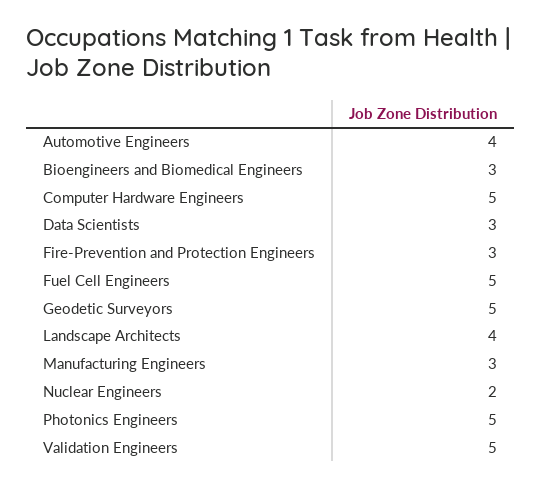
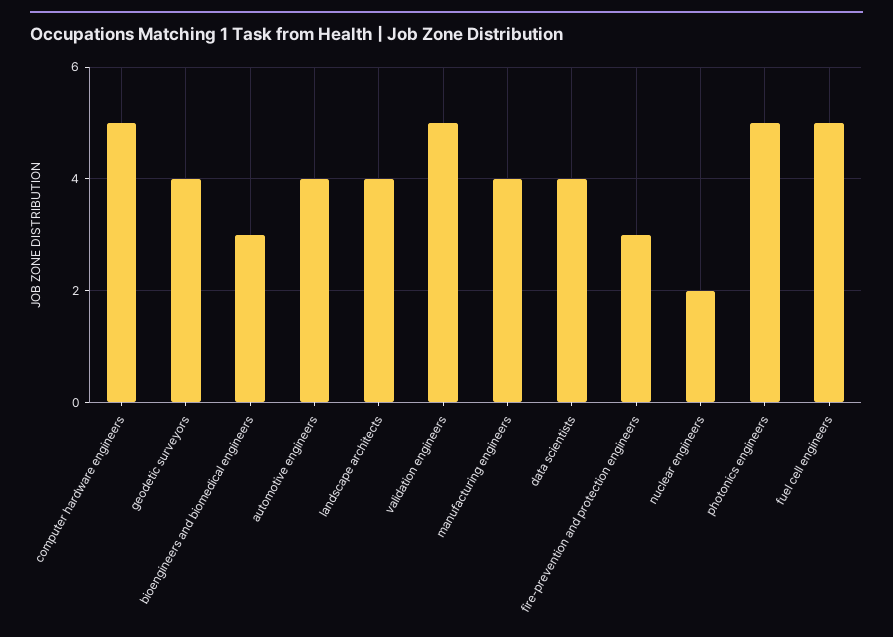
  {
    "Automotive Engineers": 4,
    "Bioengineers and Biomedical Engineers": 3,
    "Computer Hardware Engineers": 5,
-   "Data Scientists": 3,
+   "Data Scientists": 4,
    "Fire-Prevention and Protection Engineers": 3,
    "Fuel Cell Engineers": 5,
-   "Geodetic Surveyors": 5,
+   "Geodetic Surveyors": 4,
    "Landscape Architects": 4,
-   "Manufacturing Engineers": 3,
+   "Manufacturing Engineers": 4,
    "Nuclear Engineers": 2,
    "Photonics Engineers": 5,
    "Validation Engineers": 5
  }

